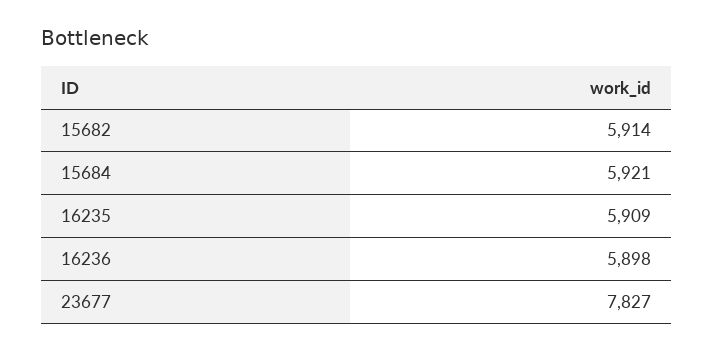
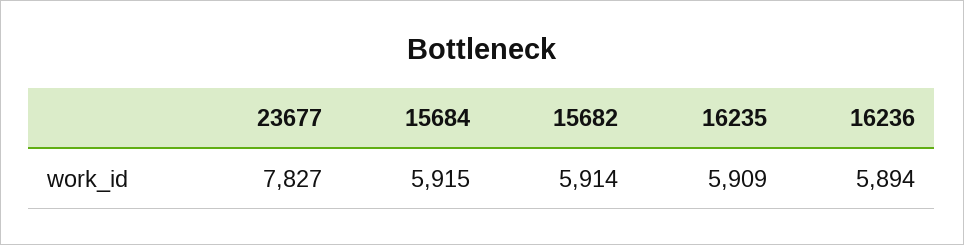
  {
    "15682": 5914,
-   "15684": 5921,
+   "15684": 5915,
    "16235": 5909,
-   "16236": 5898,
+   "16236": 5894,
    "23677": 7827
  }

